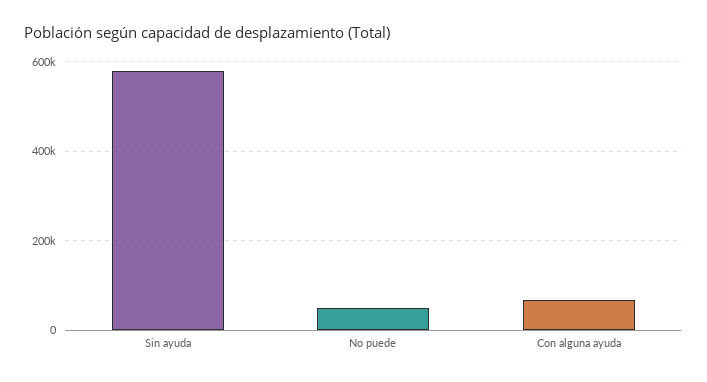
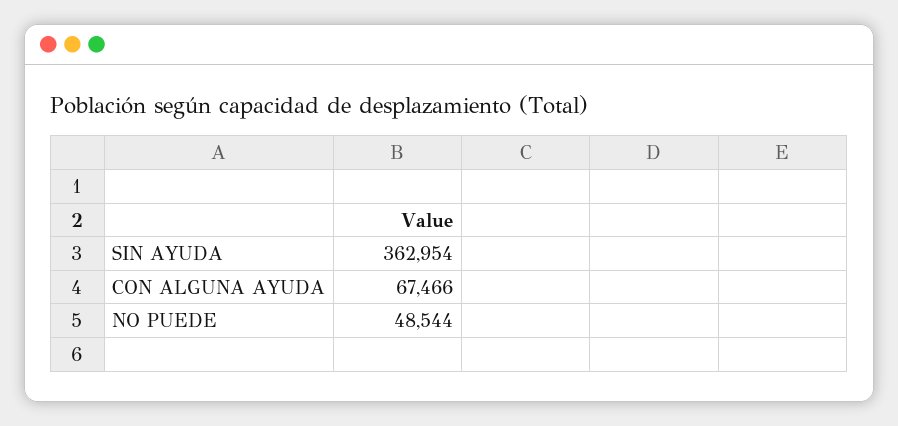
  {
-   "Sin ayuda": 580000,
+   "Sin ayuda": 362954,
    "No puede": 48544,
    "Con alguna ayuda": 67466
  }

